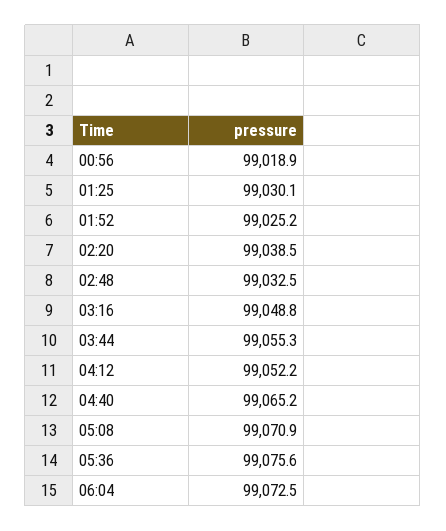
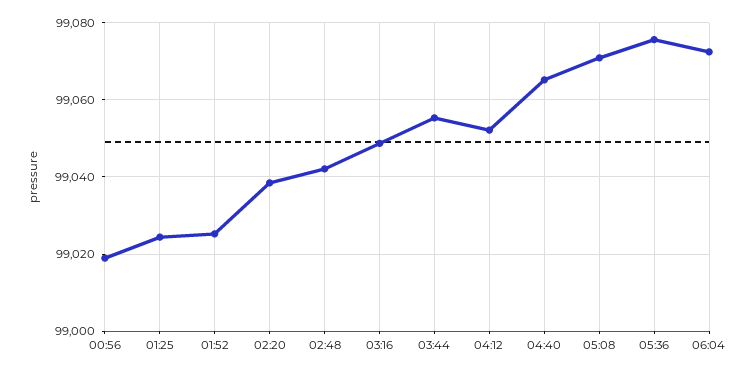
  {
    "00:56": 99018.9,
-   "01:25": 99030.1,
+   "01:25": 99024,
    "01:52": 99025.2,
    "02:20": 99038.5,
-   "02:48": 99032.5,
+   "02:48": 99042,
    "03:16": 99048.8,
    "03:44": 99055.3,
    "04:12": 99052.2,
    "04:40": 99065.2,
    "05:08": 99070.9,
    "05:36": 99075.6,
    "06:04": 99072.5
  }

